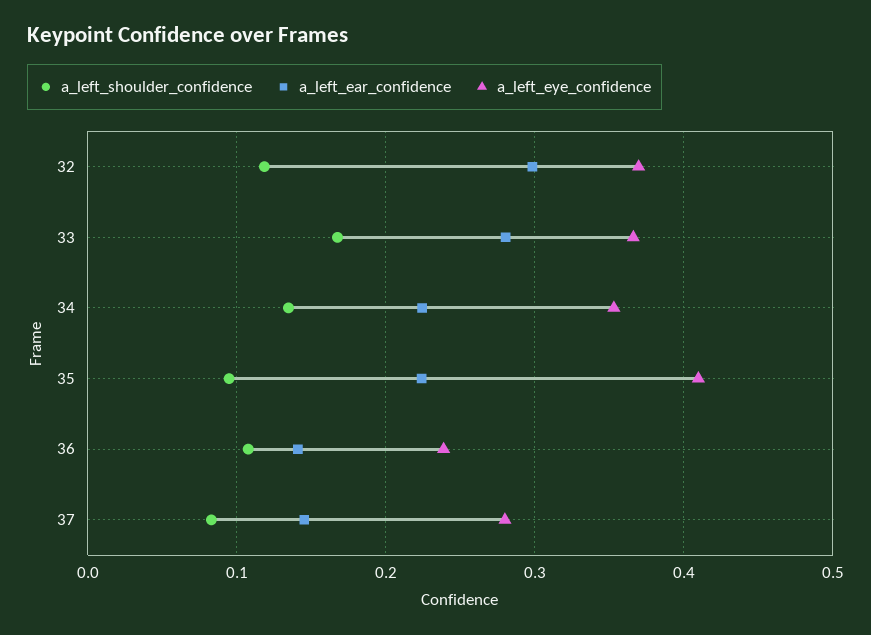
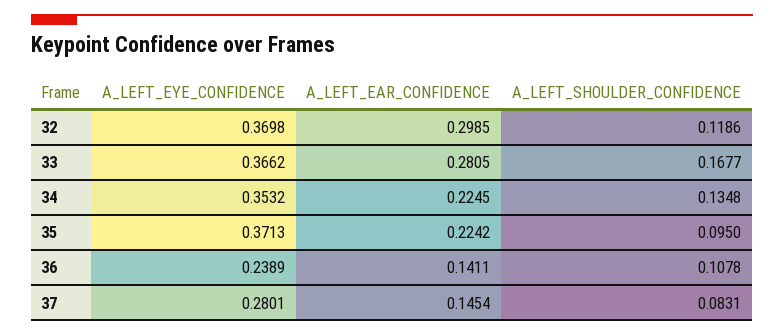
  {
    "a_left_shoulder_confidence": {
      "32": 0.1186,
      "33": 0.1677,
      "34": 0.1348,
      "35": 0.095,
      "36": 0.1078,
      "37": 0.0831
    },
    "a_left_ear_confidence": {
      "32": 0.2985,
      "33": 0.2805,
      "34": 0.2245,
      "35": 0.2242,
      "36": 0.1411,
      "37": 0.1454
    },
    "a_left_eye_confidence": {
      "32": 0.3698,
      "33": 0.3662,
      "34": 0.3532,
-     "35": 0.41,
+     "35": 0.3713,
      "36": 0.2389,
      "37": 0.2801
    }
  }

